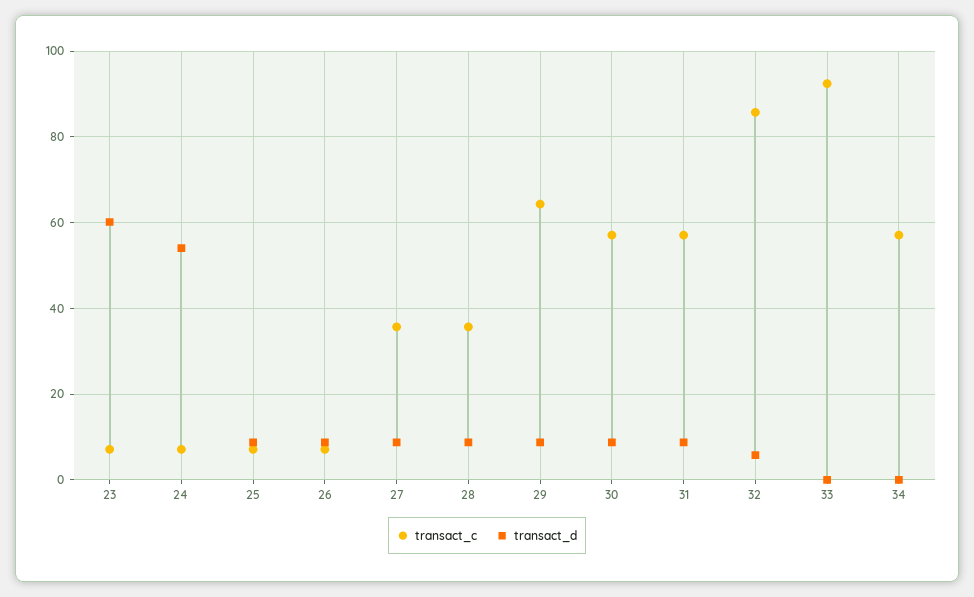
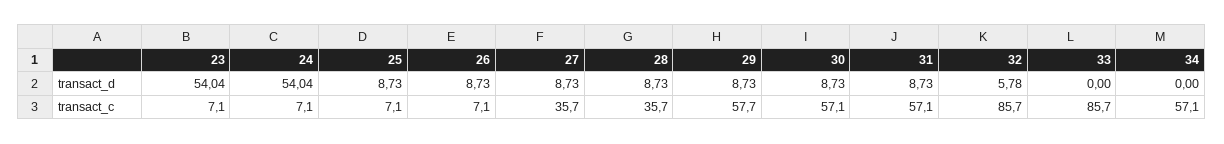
  {
    "transact_c": {
      "23": 7.1,
      "24": 7.1,
      "25": 7.1,
      "26": 7.1,
      "27": 35.7,
      "28": 35.7,
-     "29": 64,
+     "29": 57.7,
      "30": 57.1,
      "31": 57.1,
      "32": 85.7,
-     "33": 92,
+     "33": 85.7,
      "34": 57.1
    },
    "transact_d": {
-     "23": 60,
+     "23": 54.04,
      "24": 54.04,
      "25": 8.73,
      "26": 8.73,
      "27": 8.73,
      "28": 8.73,
      "29": 8.73,
      "30": 8.73,
      "31": 8.73,
      "32": 5.78,
      "33": 0,
      "34": 0
    }
  }

